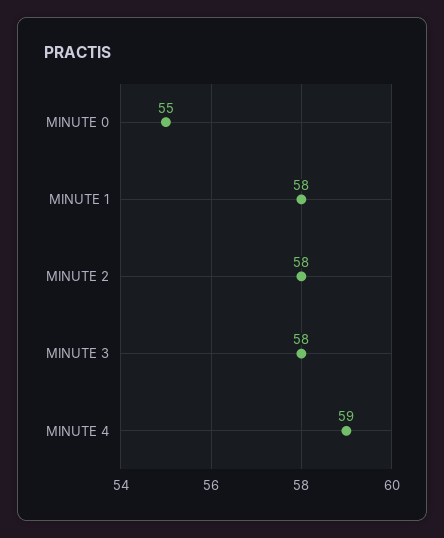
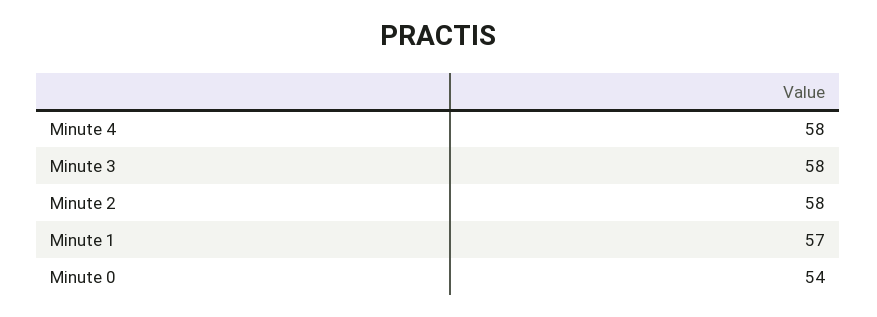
  {
-   "MINUTE 0": 55,
+   "MINUTE 0": 54,
-   "MINUTE 1": 58,
+   "MINUTE 1": 57,
    "MINUTE 2": 58,
    "MINUTE 3": 58,
-   "MINUTE 4": 59
+   "MINUTE 4": 58
  }

